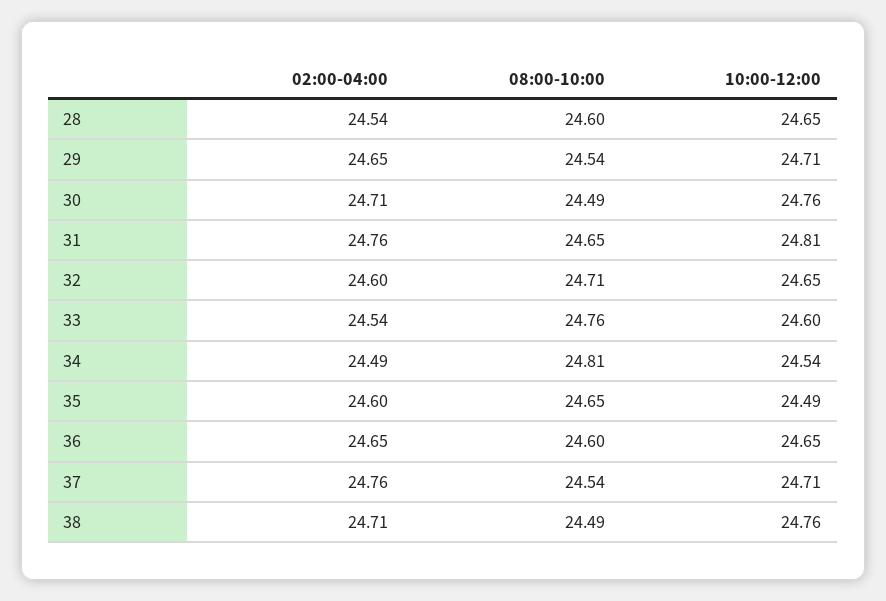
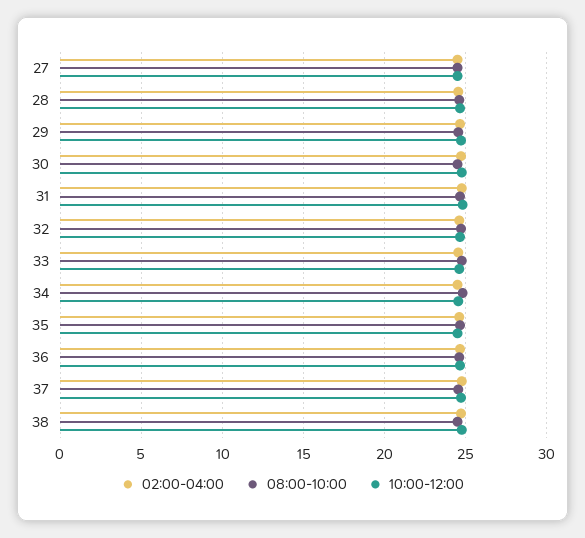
  {
    "02:00-04:00": {
      "28": 24.54,
      "29": 24.65,
      "30": 24.71,
      "31": 24.76,
      "32": 24.6,
      "33": 24.54,
      "34": 24.49,
      "35": 24.6,
      "36": 24.65,
      "37": 24.76,
-     "38": 24.71
+     "38": 24.71,
+     "27": 24.5
    },
    "08:00-10:00": {
      "28": 24.6,
      "29": 24.54,
      "30": 24.49,
      "31": 24.65,
      "32": 24.71,
      "33": 24.76,
      "34": 24.81,
      "35": 24.65,
      "36": 24.6,
      "37": 24.54,
-     "38": 24.49
+     "38": 24.49,
+     "27": 24.5
    },
    "10:00-12:00": {
      "28": 24.65,
      "29": 24.71,
      "30": 24.76,
      "31": 24.81,
      "32": 24.65,
      "33": 24.6,
      "34": 24.54,
      "35": 24.49,
      "36": 24.65,
      "37": 24.71,
-     "38": 24.76
+     "38": 24.76,
+     "27": 24.5
    }
  }

